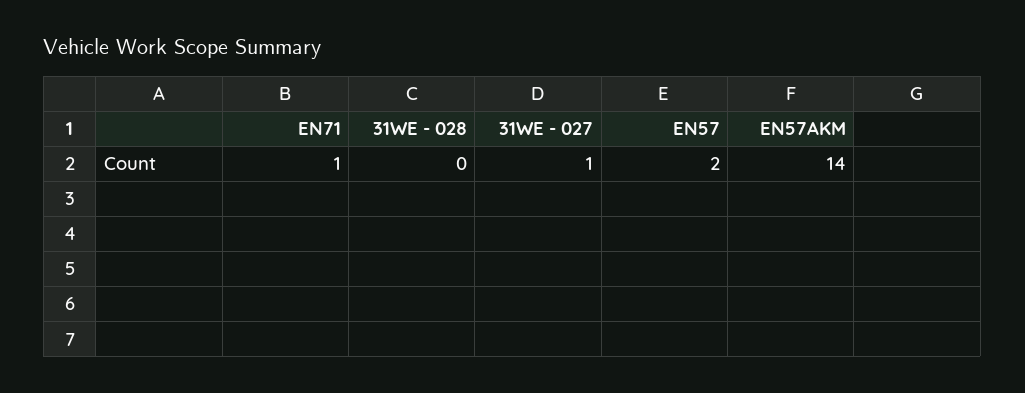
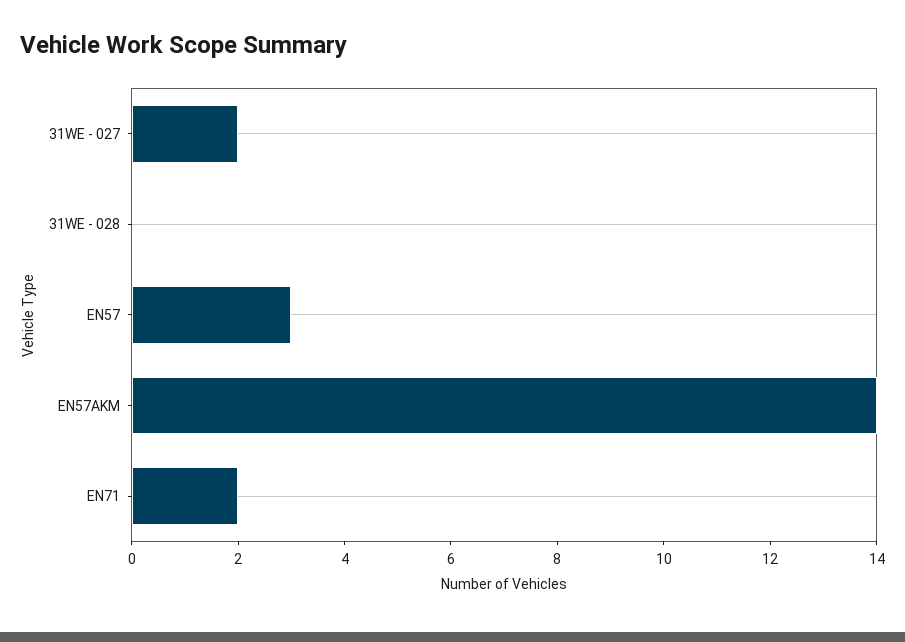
  {
-   "EN71": 1,
+   "EN71": 2,
    "31WE - 028": 0,
-   "31WE - 027": 1,
+   "31WE - 027": 2,
-   "EN57": 2,
+   "EN57": 3,
    "EN57AKM": 14
  }

